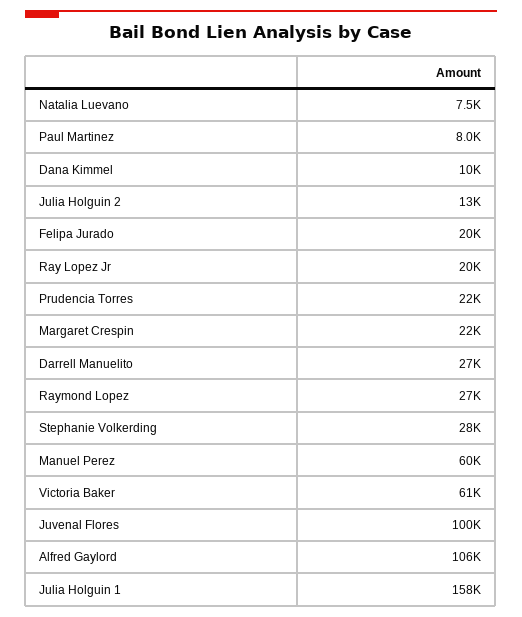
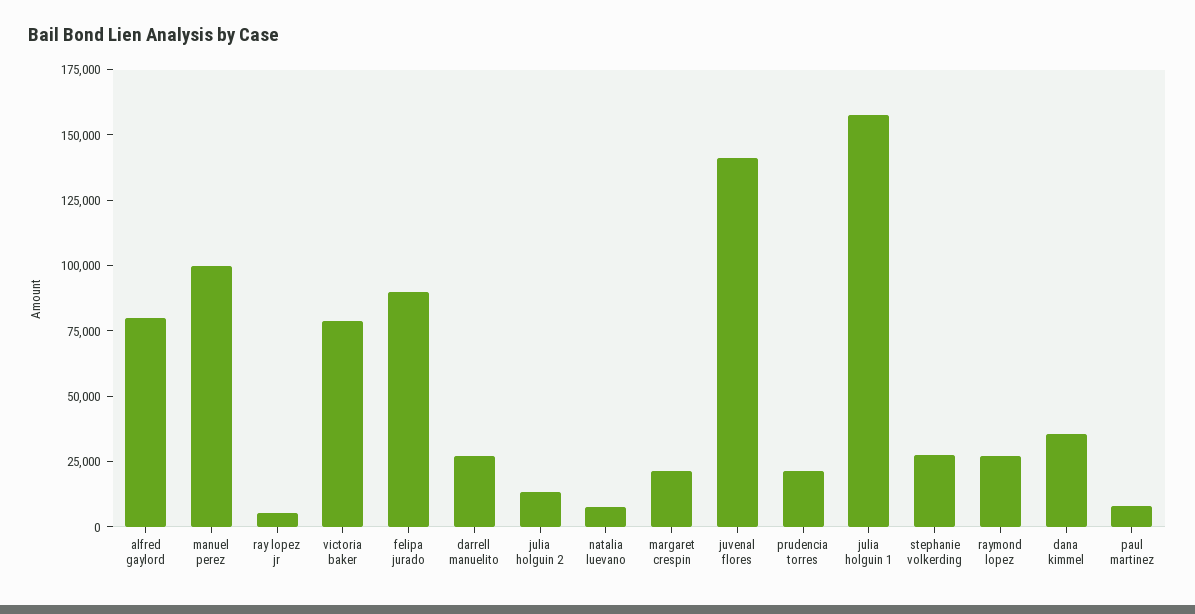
  {
    "Natalia Luevano": 7500,
    "Paul Martinez": 8000,
-   "Dana Kimmel": 10000,
+   "Dana Kimmel": 35000,
    "Julia Holguin 2": 13000,
-   "Felipa Jurado": 20000,
+   "Felipa Jurado": 90000,
-   "Ray Lopez Jr": 20000,
+   "Ray Lopez Jr": 5000,
    "Prudencia Torres": 22000,
    "Margaret Crespin": 22000,
    "Darrell Manuelito": 27000,
    "Raymond Lopez": 27000,
    "Stephanie Volkerding": 28000,
-   "Manuel Perez": 60000,
+   "Manuel Perez": 100000,
-   "Victoria Baker": 61000,
+   "Victoria Baker": 80000,
-   "Juvenal Flores": 100000,
+   "Juvenal Flores": 140000,
-   "Alfred Gaylord": 106000,
+   "Alfred Gaylord": 80000,
    "Julia Holguin 1": 158000
  }

